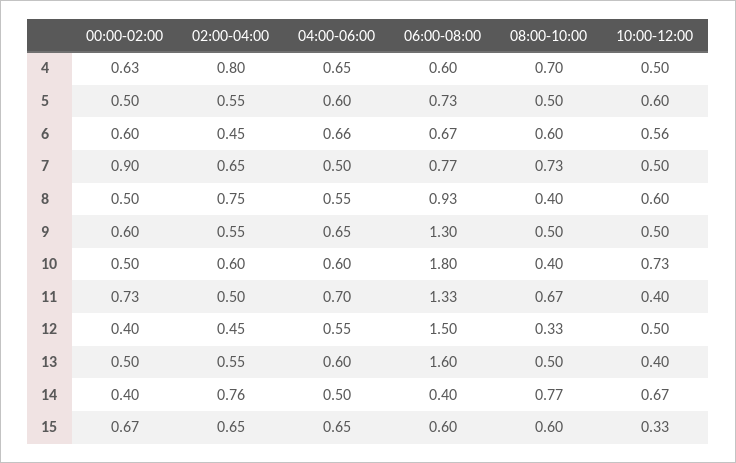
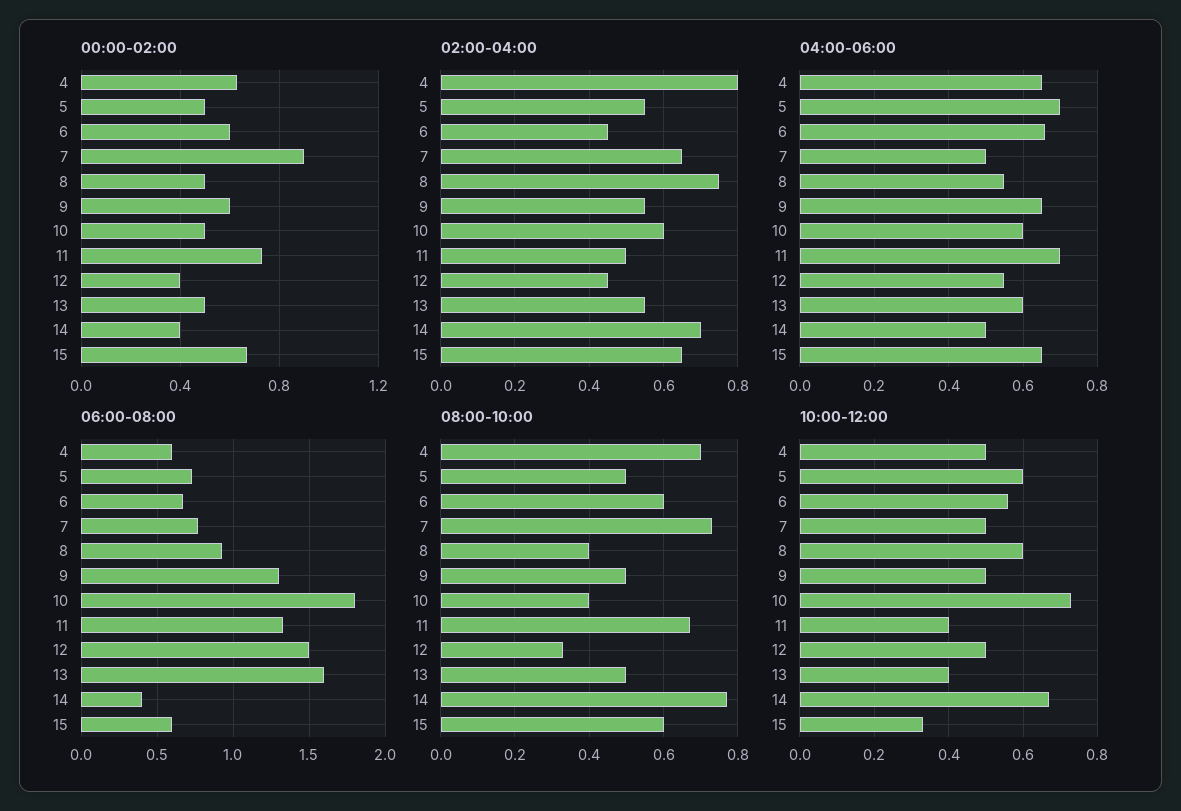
  {
    "00:00-02:00": {
      "4": 0.63,
      "5": 0.5,
      "6": 0.6,
      "7": 0.9,
      "8": 0.5,
      "9": 0.6,
      "10": 0.5,
      "11": 0.73,
      "12": 0.4,
      "13": 0.5,
      "14": 0.4,
      "15": 0.67
    },
    "02:00-04:00": {
      "4": 0.8,
      "5": 0.55,
      "6": 0.45,
      "7": 0.65,
      "8": 0.75,
      "9": 0.55,
      "10": 0.6,
      "11": 0.5,
      "12": 0.45,
      "13": 0.55,
-     "14": 0.76,
+     "14": 0.7,
      "15": 0.65
    },
    "04:00-06:00": {
      "4": 0.65,
-     "5": 0.6,
+     "5": 0.7,
      "6": 0.66,
      "7": 0.5,
      "8": 0.55,
      "9": 0.65,
      "10": 0.6,
      "11": 0.7,
      "12": 0.55,
      "13": 0.6,
      "14": 0.5,
      "15": 0.65
    },
    "06:00-08:00": {
      "4": 0.6,
      "5": 0.73,
      "6": 0.67,
      "7": 0.77,
      "8": 0.93,
      "9": 1.3,
      "10": 1.8,
      "11": 1.33,
      "12": 1.5,
      "13": 1.6,
      "14": 0.4,
      "15": 0.6
    },
    "08:00-10:00": {
      "4": 0.7,
      "5": 0.5,
      "6": 0.6,
      "7": 0.73,
      "8": 0.4,
      "9": 0.5,
      "10": 0.4,
      "11": 0.67,
      "12": 0.33,
      "13": 0.5,
      "14": 0.77,
      "15": 0.6
    },
    "10:00-12:00": {
      "4": 0.5,
      "5": 0.6,
      "6": 0.56,
      "7": 0.5,
      "8": 0.6,
      "9": 0.5,
      "10": 0.73,
      "11": 0.4,
      "12": 0.5,
      "13": 0.4,
      "14": 0.67,
      "15": 0.33
    }
  }

